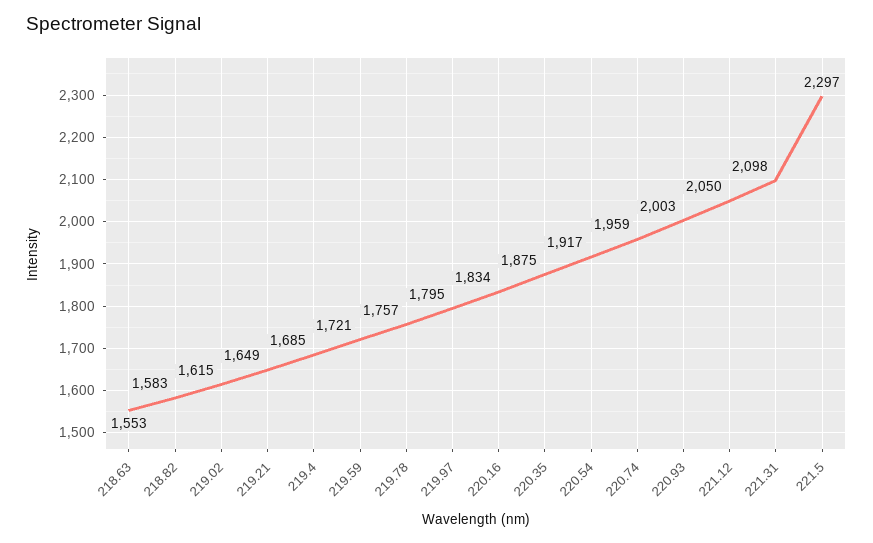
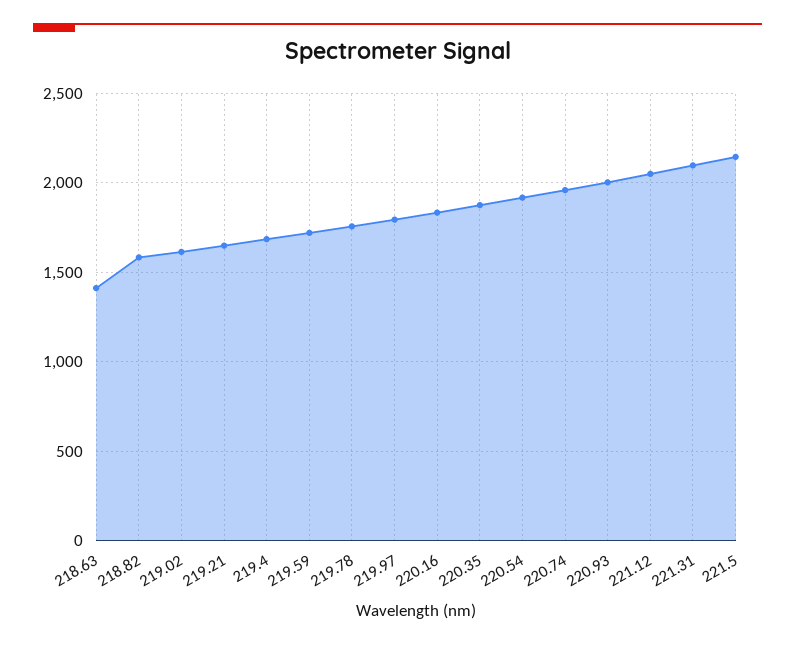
  {
-   "218.63": 1553,
+   "218.63": 1400,
    "218.82": 1583,
    "219.02": 1615,
    "219.21": 1649,
    "219.4": 1685,
    "219.59": 1721,
    "219.78": 1757,
    "219.97": 1795,
    "220.16": 1834,
    "220.35": 1875,
    "220.54": 1917,
    "220.74": 1959,
    "220.93": 2003,
    "221.12": 2050,
    "221.31": 2098,
-   "221.5": 2297
+   "221.5": 2150
  }

